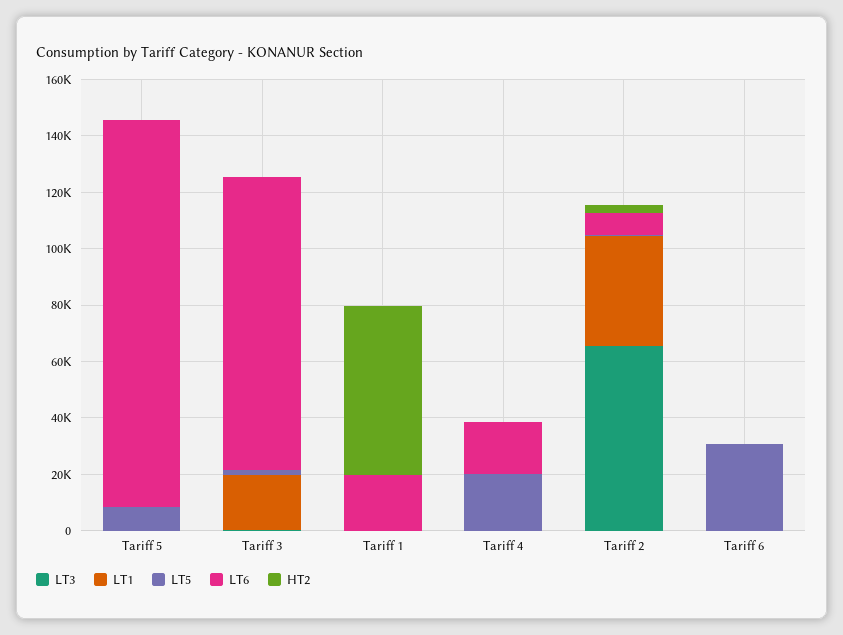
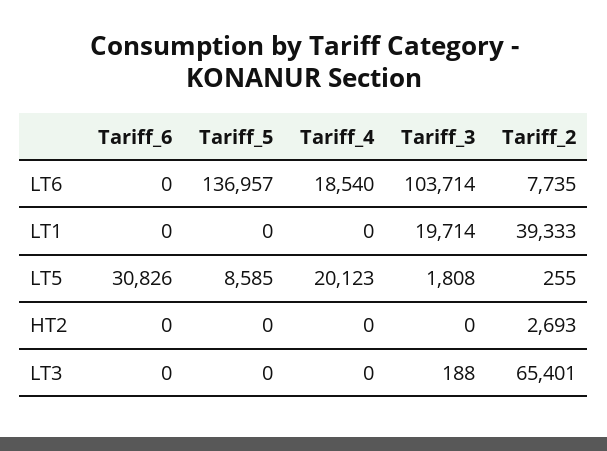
  {
    "LT3": {
      "Tariff 5": 0,
      "Tariff 3": 188,
-     "Tariff 1": 0,
      "Tariff 4": 0,
      "Tariff 2": 65401,
      "Tariff 6": 0
    },
    "LT1": {
      "Tariff 5": 0,
      "Tariff 3": 19714,
-     "Tariff 1": 0,
      "Tariff 4": 0,
      "Tariff 2": 39333,
      "Tariff 6": 0
    },
    "LT5": {
      "Tariff 5": 8585,
      "Tariff 3": 1808,
-     "Tariff 1": 0,
      "Tariff 4": 20123,
      "Tariff 2": 255,
      "Tariff 6": 30826
    },
    "LT6": {
      "Tariff 5": 136957,
      "Tariff 3": 103714,
-     "Tariff 1": 20000,
      "Tariff 4": 18540,
      "Tariff 2": 7735,
      "Tariff 6": 0
    },
    "HT2": {
      "Tariff 5": 0,
      "Tariff 3": 0,
-     "Tariff 1": 60000,
      "Tariff 4": 0,
      "Tariff 2": 2693,
      "Tariff 6": 0
    }
  }

